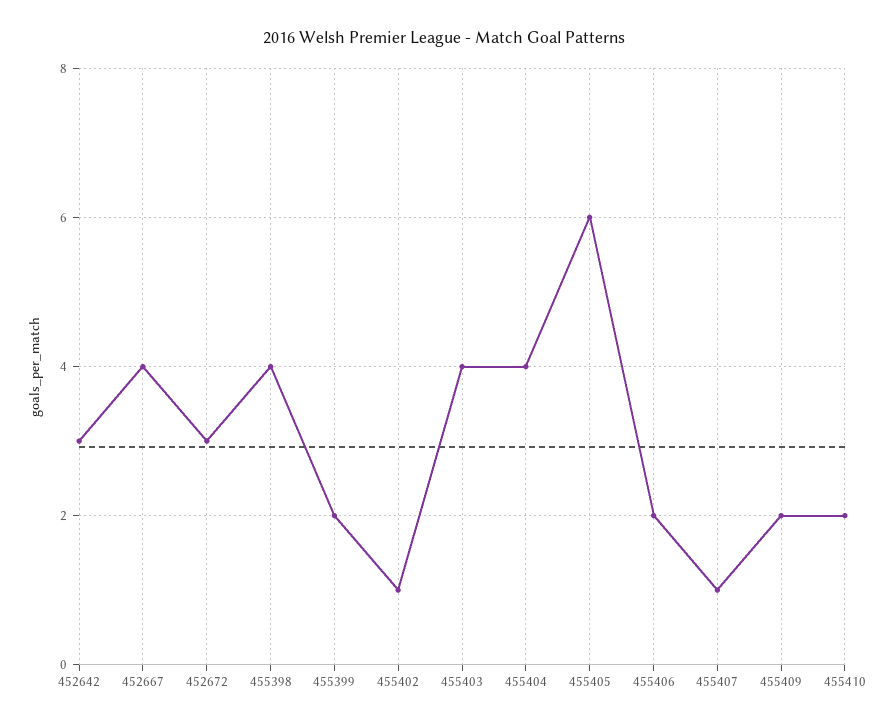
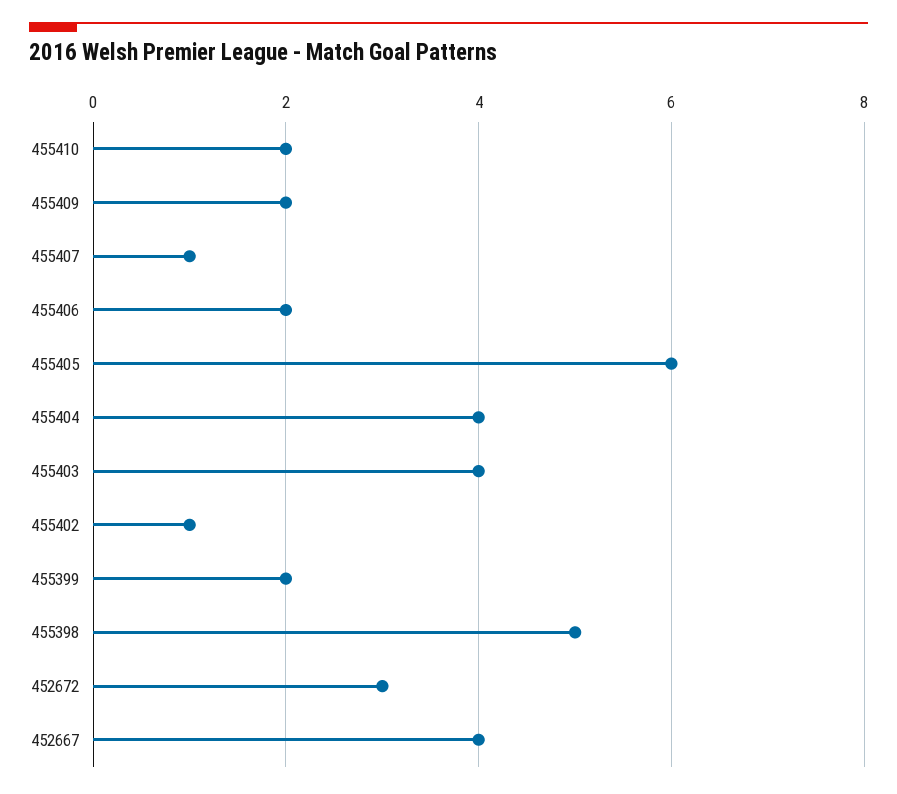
  {
-   "452642": 3,
    "452667": 4,
    "452672": 3,
-   "455398": 4,
+   "455398": 5,
    "455399": 2,
    "455402": 1,
    "455403": 4,
    "455404": 4,
    "455405": 6,
    "455406": 2,
    "455407": 1,
    "455409": 2,
    "455410": 2
  }

